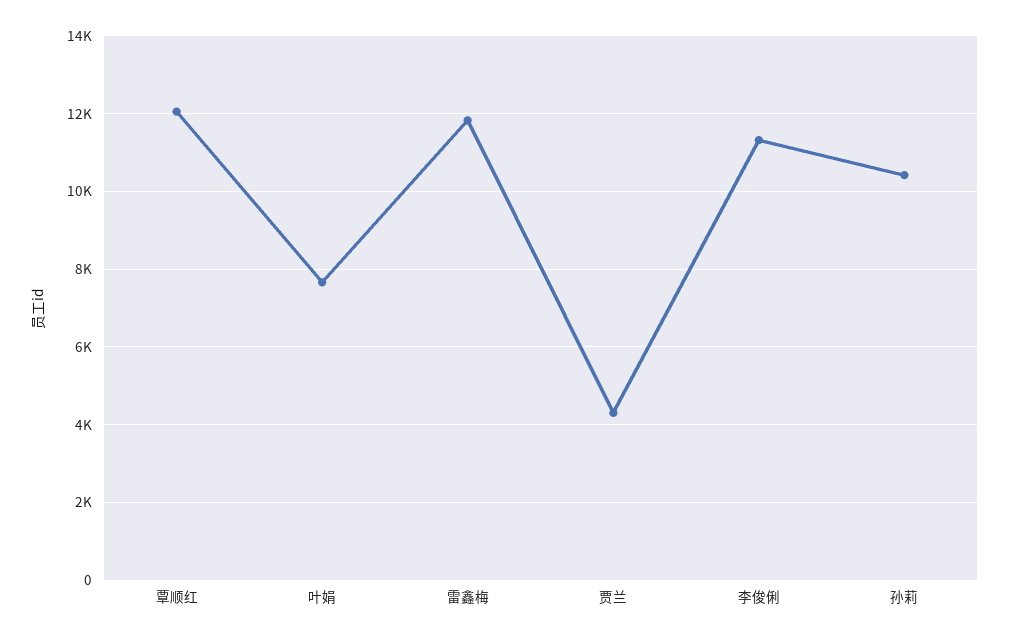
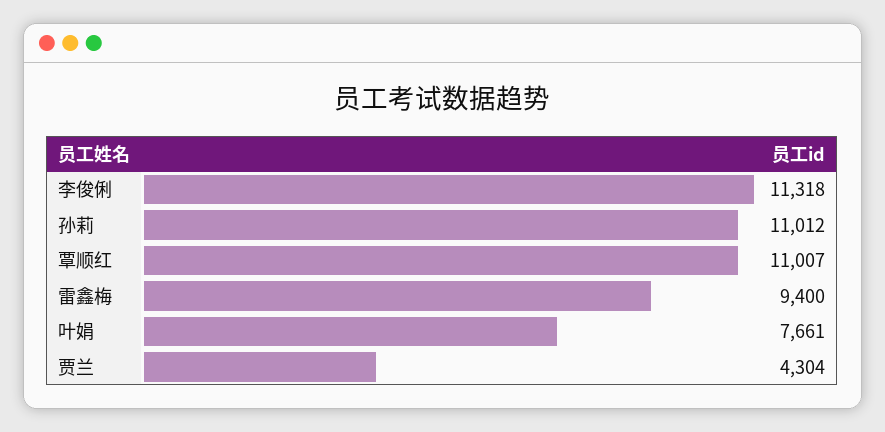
  {
-   "覃顺红": 12000,
+   "覃顺红": 11007,
    "叶娟": 7661,
-   "雷鑫梅": 11800,
+   "雷鑫梅": 9400,
    "贾兰": 4304,
    "李俊俐": 11318,
-   "孙莉": 10400
+   "孙莉": 11012
  }

